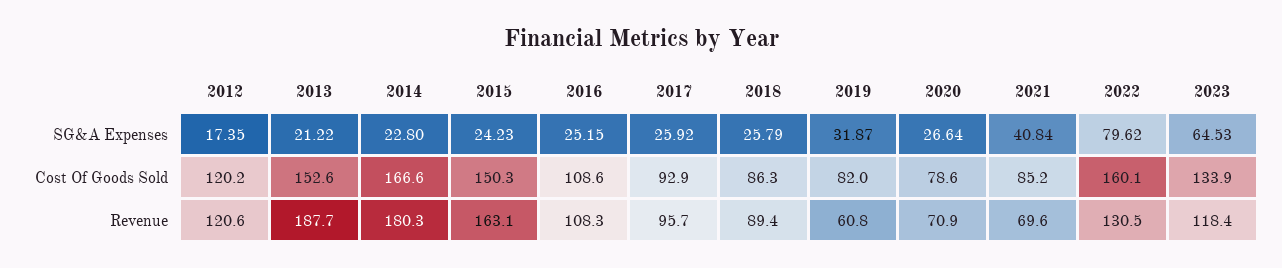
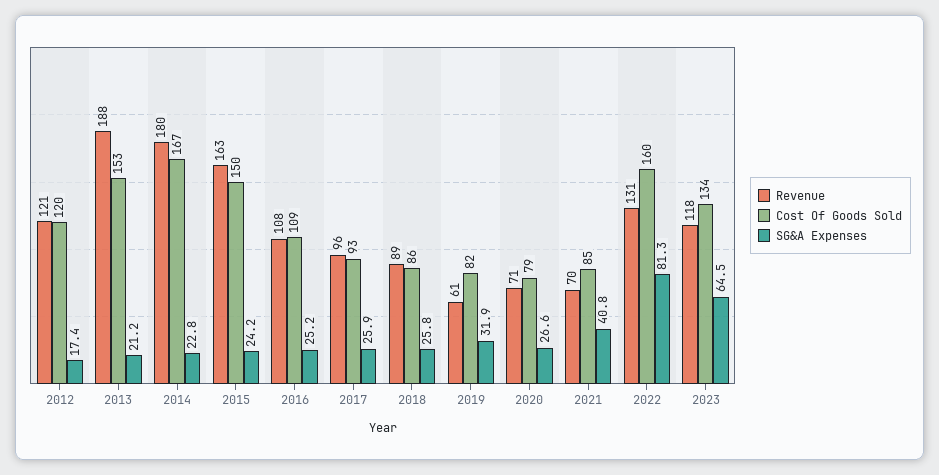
  {
    "SG&A Expenses": {
      "2012": 17.35,
      "2013": 21.22,
      "2014": 22.8,
      "2015": 24.23,
      "2016": 25.15,
      "2017": 25.92,
      "2018": 25.79,
      "2019": 31.87,
      "2020": 26.64,
      "2021": 40.84,
-     "2022": 79.62,
+     "2022": 81.3,
      "2023": 64.53
    },
    "Cost Of Goods Sold": {
      "2012": 120.2,
      "2013": 152.6,
      "2014": 166.6,
      "2015": 150.3,
      "2016": 108.6,
      "2017": 92.9,
      "2018": 86.3,
      "2019": 82,
      "2020": 78.6,
      "2021": 85.2,
      "2022": 160.1,
      "2023": 133.9
    },
    "Revenue": {
      "2012": 120.6,
      "2013": 187.7,
      "2014": 180.3,
      "2015": 163.1,
      "2016": 108.3,
      "2017": 95.7,
      "2018": 89.4,
      "2019": 60.8,
      "2020": 70.9,
      "2021": 69.6,
      "2022": 130.5,
      "2023": 118.4
    }
  }

